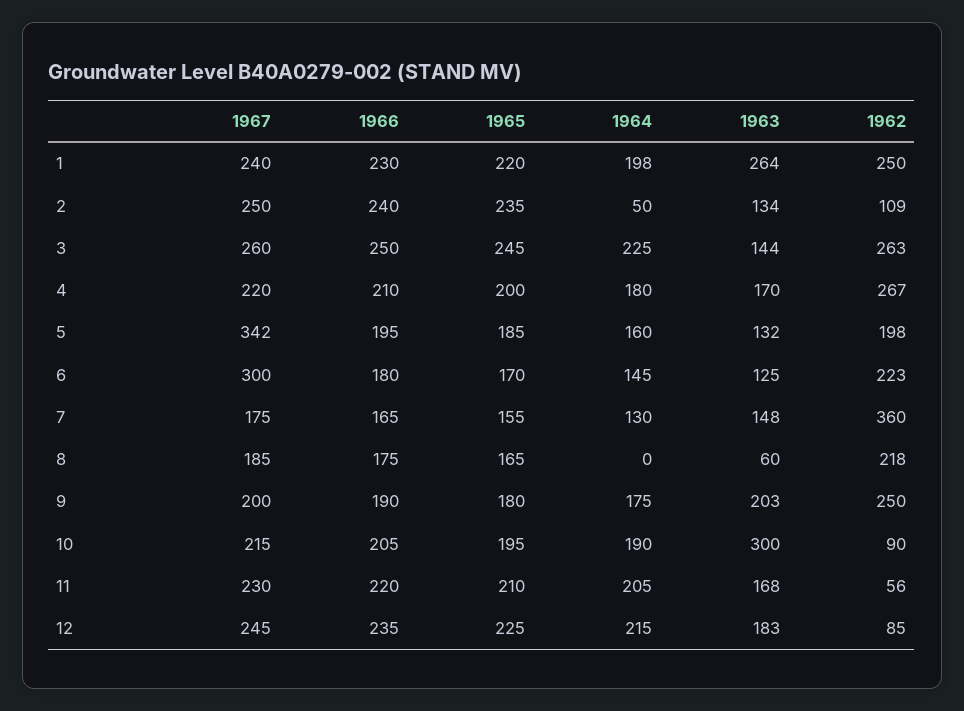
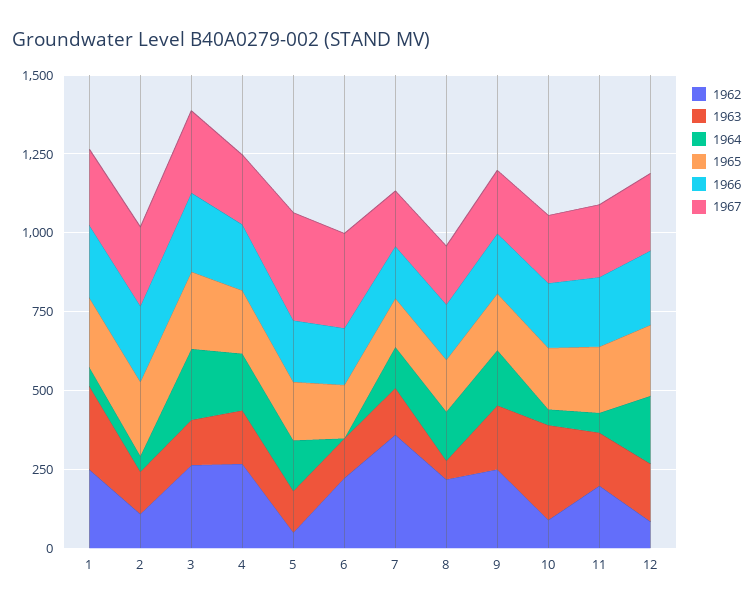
  {
    "1967": {
      "1": 240,
      "2": 250,
      "3": 260,
      "4": 220,
      "5": 342,
      "6": 300,
      "7": 175,
      "8": 185,
      "9": 200,
      "10": 215,
      "11": 230,
      "12": 245
    },
    "1966": {
      "1": 230,
      "2": 240,
      "3": 250,
      "4": 210,
      "5": 195,
      "6": 180,
      "7": 165,
      "8": 175,
      "9": 190,
      "10": 205,
      "11": 220,
      "12": 235
    },
    "1965": {
      "1": 220,
      "2": 235,
      "3": 245,
      "4": 200,
      "5": 185,
      "6": 170,
      "7": 155,
      "8": 165,
      "9": 180,
      "10": 195,
      "11": 210,
      "12": 225
    },
    "1964": {
-     "1": 198,
+     "1": 50,
      "2": 50,
      "3": 225,
      "4": 180,
      "5": 160,
-     "6": 145,
+     "6": 0,
      "7": 130,
-     "8": 0,
+     "8": 150,
      "9": 175,
-     "10": 190,
+     "10": 50,
-     "11": 205,
+     "11": 50,
      "12": 215
    },
    "1963": {
      "1": 264,
      "2": 134,
      "3": 144,
      "4": 170,
      "5": 132,
      "6": 125,
      "7": 148,
      "8": 60,
      "9": 203,
      "10": 300,
      "11": 168,
      "12": 183
    },
    "1962": {
      "1": 250,
      "2": 109,
      "3": 263,
      "4": 267,
-     "5": 198,
+     "5": 50,
      "6": 223,
      "7": 360,
      "8": 218,
      "9": 250,
      "10": 90,
-     "11": 56,
+     "11": 200,
      "12": 85
    }
  }

